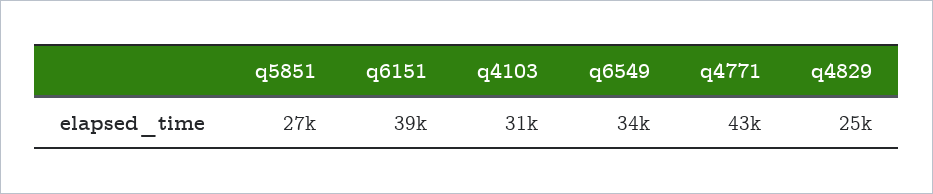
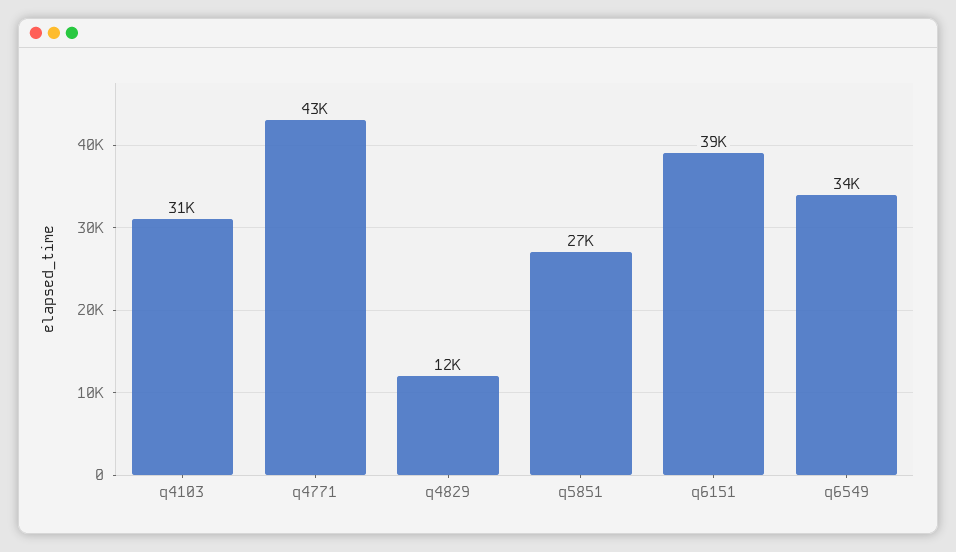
  {
    "q5851": 27000,
    "q6151": 39000,
    "q4103": 31000,
    "q6549": 34000,
    "q4771": 43000,
-   "q4829": 25000
+   "q4829": 12000
  }

